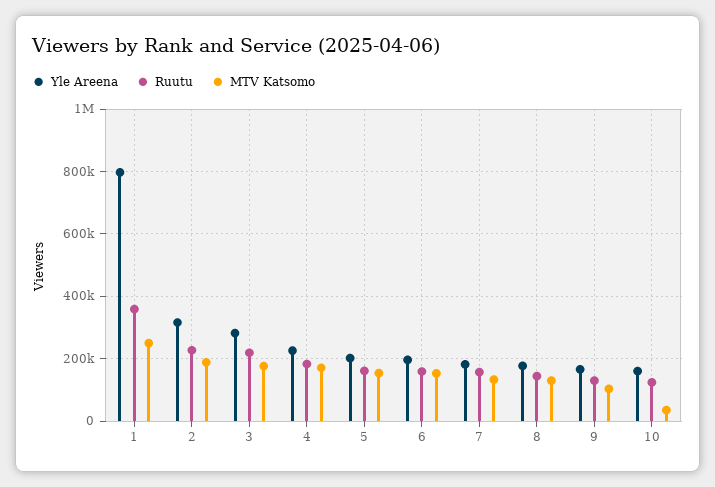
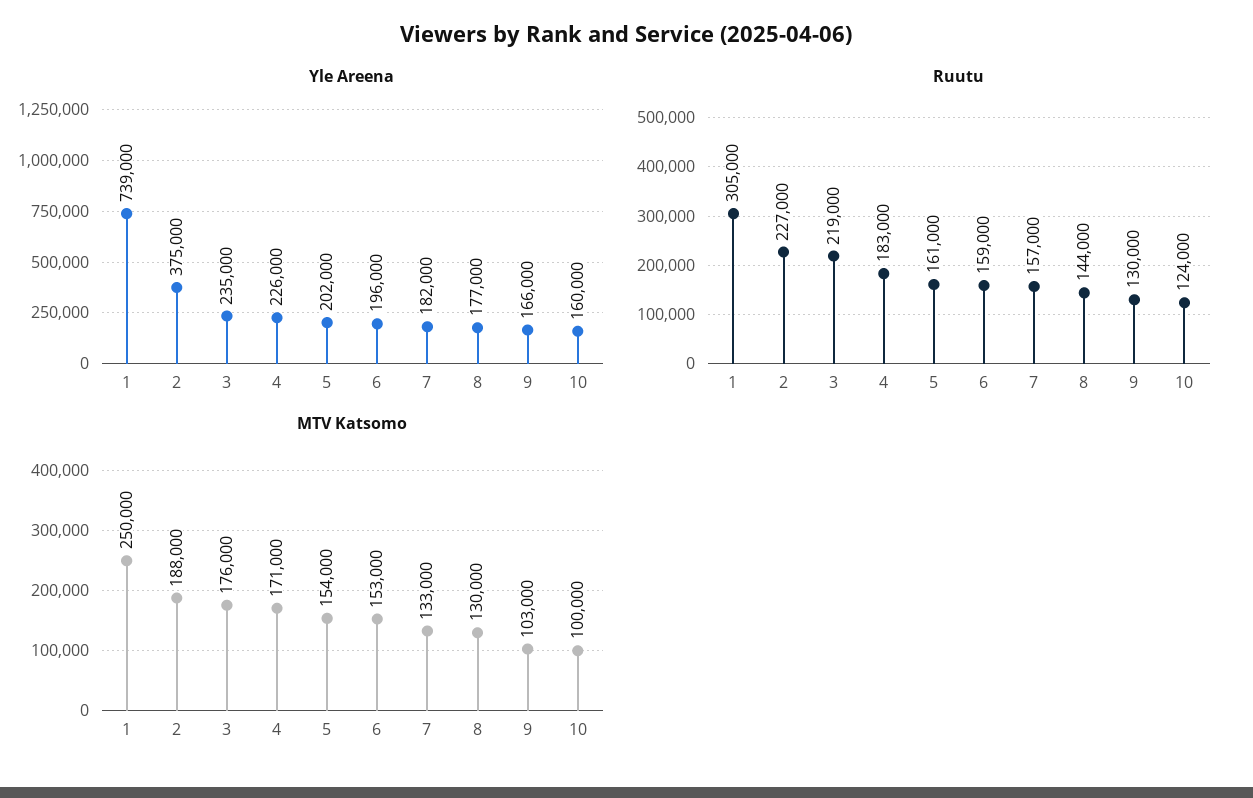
  {
    "Yle Areena": {
-     "1": 800000,
+     "1": 739000,
-     "2": 320000,
+     "2": 375000,
-     "3": 280000,
+     "3": 235000,
      "4": 226000,
      "5": 202000,
      "6": 196000,
      "7": 182000,
      "8": 177000,
      "9": 166000,
      "10": 160000
    },
    "Ruutu": {
-     "1": 360000,
+     "1": 305000,
      "2": 227000,
      "3": 219000,
      "4": 183000,
      "5": 161000,
      "6": 159000,
      "7": 157000,
      "8": 144000,
      "9": 130000,
      "10": 124000
    },
    "MTV Katsomo": {
      "1": 250000,
      "2": 188000,
      "3": 176000,
      "4": 171000,
      "5": 154000,
      "6": 153000,
      "7": 133000,
      "8": 130000,
      "9": 103000,
-     "10": 40000
+     "10": 100000
    }
  }

